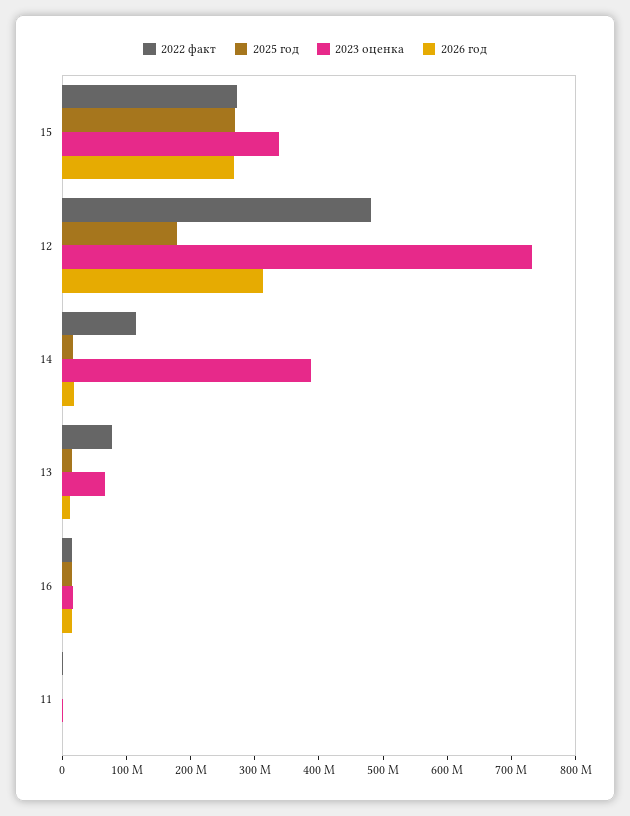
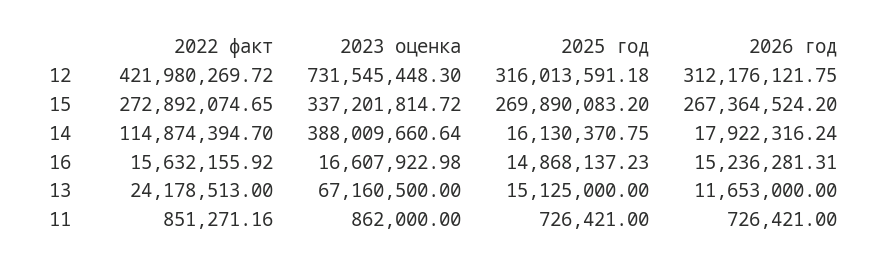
  {
    "2022 факт": {
      "15": 272892074.65,
-     "12": 480000000,
+     "12": 421980269.72,
      "14": 114874394.7,
-     "13": 80000000,
+     "13": 24178513,
      "16": 15632155.92,
      "11": 851271.16
    },
    "2025 год": {
      "15": 269890083.2,
-     "12": 180000000,
+     "12": 316013591.18,
      "14": 16130370.75,
      "13": 15125000,
      "16": 14868137.23,
      "11": 726421
    },
    "2023 оценка": {
      "15": 337201814.72,
      "12": 731545448.3,
      "14": 388009660.64,
      "13": 67160500,
      "16": 16607922.98,
      "11": 862000
    },
    "2026 год": {
      "15": 267364524.2,
      "12": 312176121.75,
      "14": 17922316.24,
      "13": 11653000,
      "16": 15236281.31,
      "11": 726421
    }
  }

